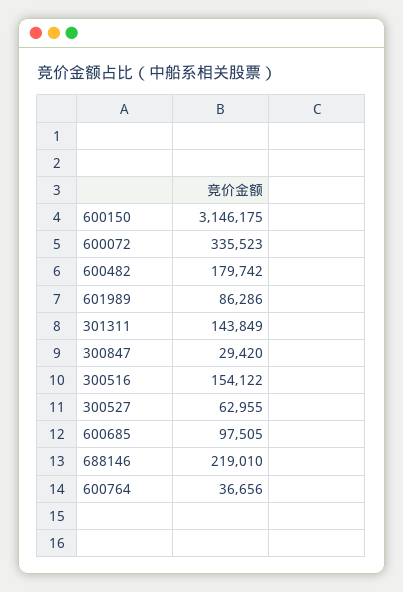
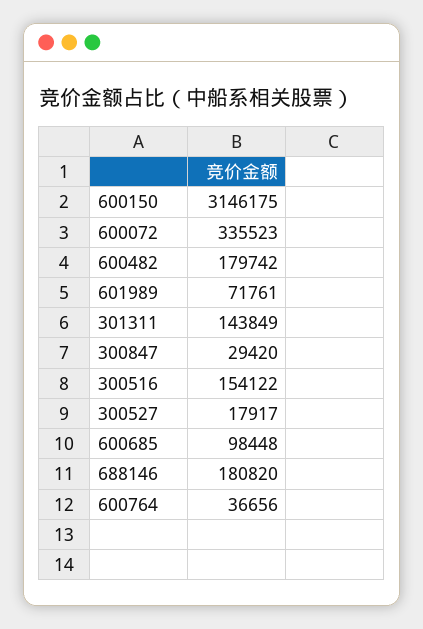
  {
    "600150": 3146175,
    "600072": 335523,
    "600482": 179742,
-   "601989": 86286,
+   "601989": 71761,
    "301311": 143849,
    "300847": 29420,
    "300516": 154122,
-   "300527": 62955,
+   "300527": 17917,
-   "600685": 97505,
+   "600685": 98448,
-   "688146": 219010,
+   "688146": 180820,
    "600764": 36656
  }

